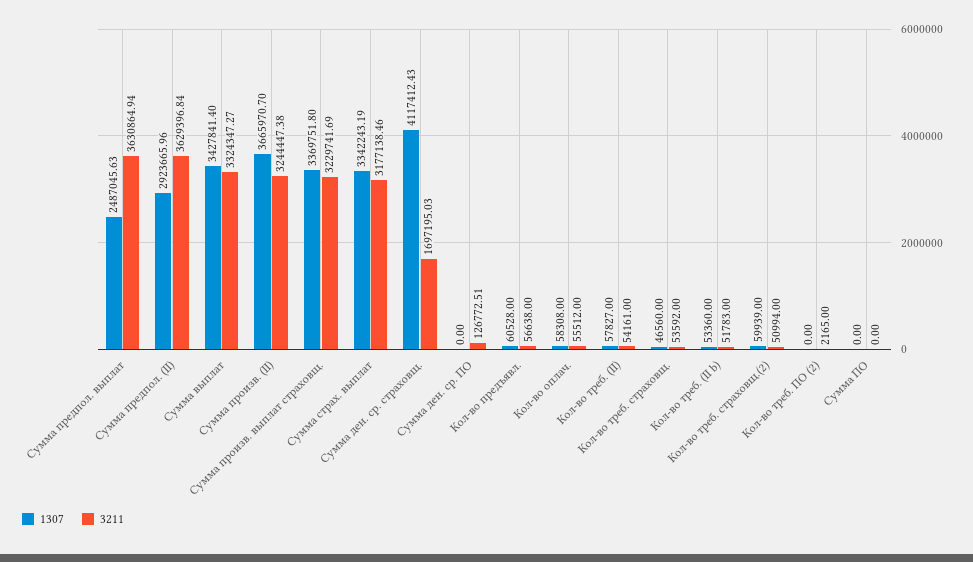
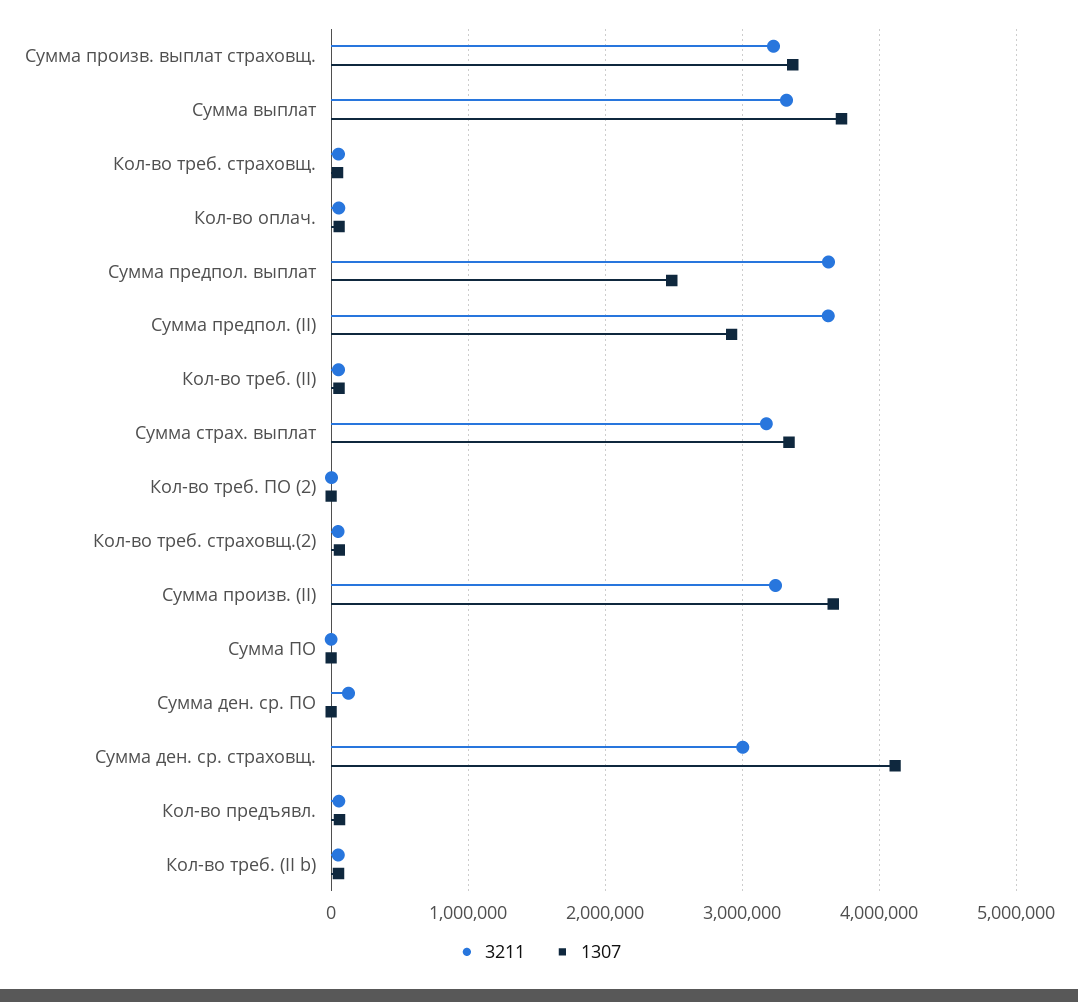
  {
    "1307": {
      "Сумма предпол. выплат": 2487045.63,
      "Сумма предпол. (II)": 2923665.96,
-     "Сумма выплат": 3427841.4,
+     "Сумма выплат": 3700000,
      "Сумма произв. (II)": 3665970.7,
      "Сумма произв. выплат страховщ.": 3369751.8,
      "Сумма страх. выплат": 3342243.19,
      "Сумма ден. ср. страховщ.": 4117412.43,
      "Сумма ден. ср. ПО": 0,
      "Кол-во предъявл.": 60528,
      "Кол-во оплач.": 58308,
      "Кол-во треб. (II)": 57827,
      "Кол-во треб. страховщ.": 46560,
      "Кол-во треб. (II b)": 53360,
      "Кол-во треб. страховщ.(2)": 59939,
      "Кол-во треб. ПО (2)": 0,
      "Сумма ПО": 0
    },
    "3211": {
      "Сумма предпол. выплат": 3630864.94,
      "Сумма предпол. (II)": 3629396.84,
      "Сумма выплат": 3324347.27,
      "Сумма произв. (II)": 3244447.38,
      "Сумма произв. выплат страховщ.": 3229741.69,
      "Сумма страх. выплат": 3177138.46,
-     "Сумма ден. ср. страховщ.": 1697195.03,
+     "Сумма ден. ср. страховщ.": 3000000,
      "Сумма ден. ср. ПО": 126772.51,
      "Кол-во предъявл.": 56638,
      "Кол-во оплач.": 55512,
      "Кол-во треб. (II)": 54161,
      "Кол-во треб. страховщ.": 53592,
      "Кол-во треб. (II b)": 51783,
      "Кол-во треб. страховщ.(2)": 50994,
      "Кол-во треб. ПО (2)": 2165,
      "Сумма ПО": 0
    }
  }

